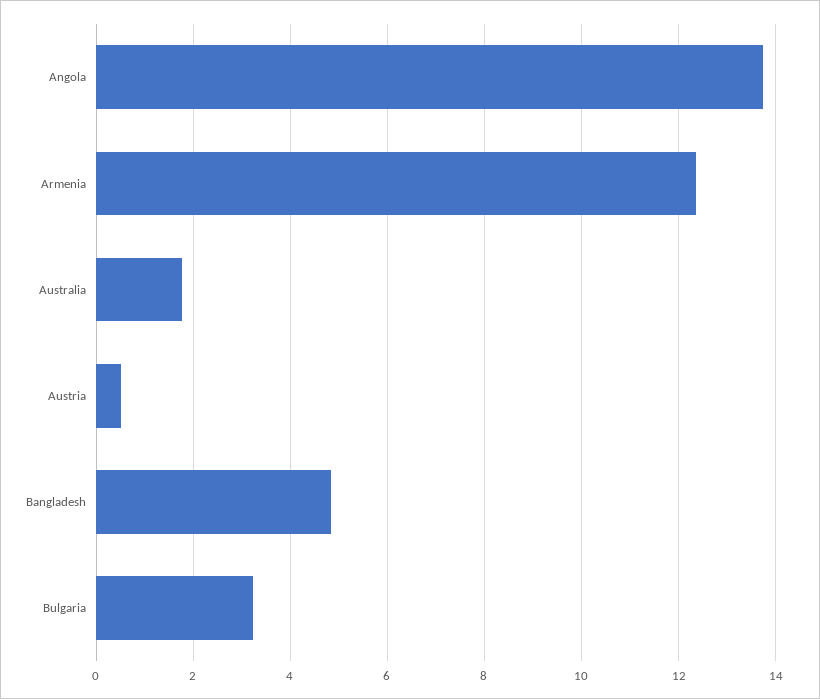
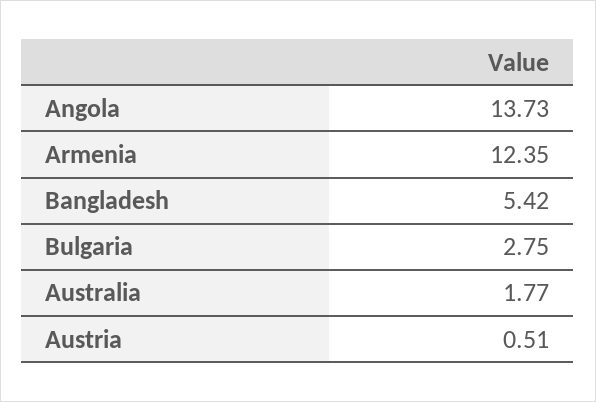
  {
    "Angola": 13.73,
    "Armenia": 12.35,
    "Australia": 1.77,
    "Austria": 0.51,
-   "Bangladesh": 4.8,
+   "Bangladesh": 5.42,
-   "Bulgaria": 3.2
+   "Bulgaria": 2.75
  }

